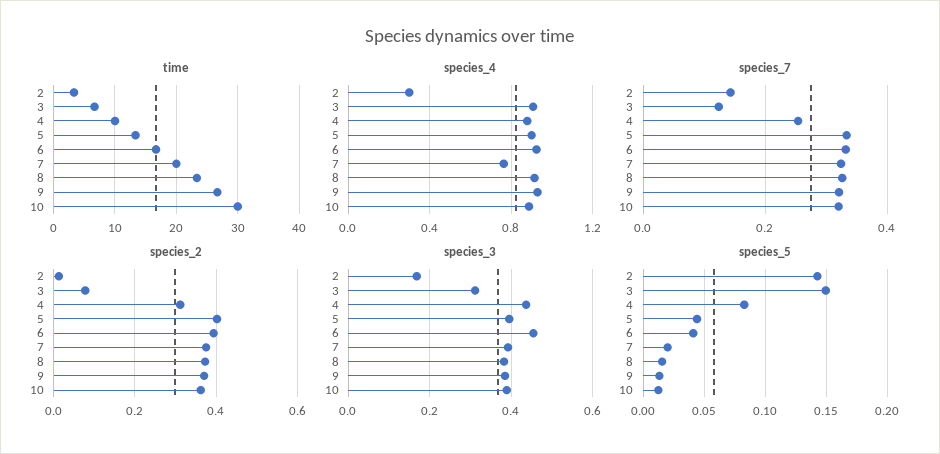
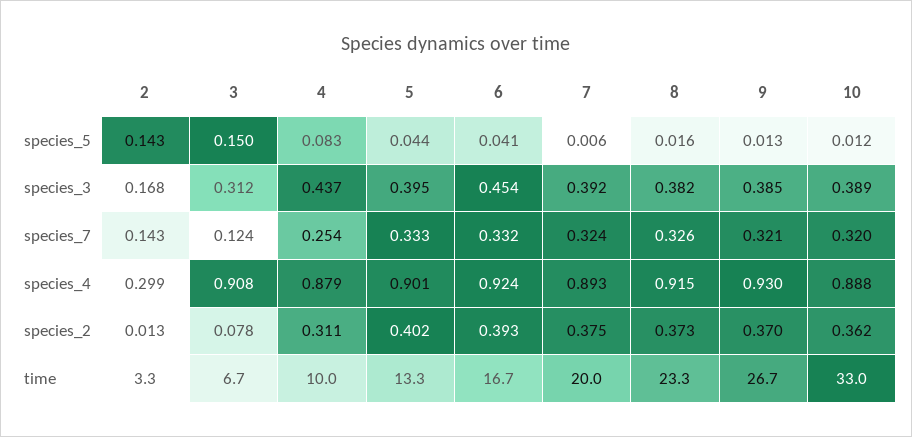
  {
    "time": {
      "2": 3.3,
      "3": 6.7,
      "4": 10,
      "5": 13.3,
      "6": 16.7,
      "7": 20,
      "8": 23.3,
      "9": 26.7,
-     "10": 30
+     "10": 33
    },
    "species_4": {
      "2": 0.299,
      "3": 0.908,
      "4": 0.879,
      "5": 0.901,
      "6": 0.924,
-     "7": 0.75,
+     "7": 0.893,
      "8": 0.915,
      "9": 0.93,
      "10": 0.888
    },
    "species_7": {
      "2": 0.143,
      "3": 0.124,
      "4": 0.254,
      "5": 0.333,
      "6": 0.332,
      "7": 0.324,
      "8": 0.326,
      "9": 0.321,
      "10": 0.32
    },
    "species_2": {
      "2": 0.013,
      "3": 0.078,
      "4": 0.311,
      "5": 0.402,
      "6": 0.393,
      "7": 0.375,
      "8": 0.373,
      "9": 0.37,
      "10": 0.362
    },
    "species_3": {
      "2": 0.168,
      "3": 0.312,
      "4": 0.437,
      "5": 0.395,
      "6": 0.454,
      "7": 0.392,
      "8": 0.382,
      "9": 0.385,
      "10": 0.389
    },
    "species_5": {
      "2": 0.143,
      "3": 0.15,
      "4": 0.083,
      "5": 0.044,
      "6": 0.041,
-     "7": 0.02,
+     "7": 0.006,
      "8": 0.016,
      "9": 0.013,
      "10": 0.012
    }
  }

